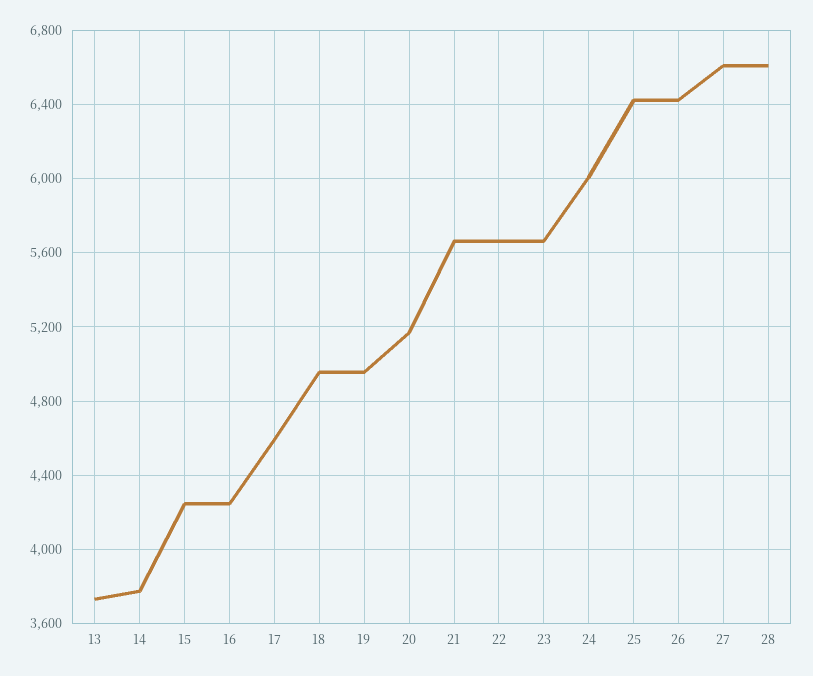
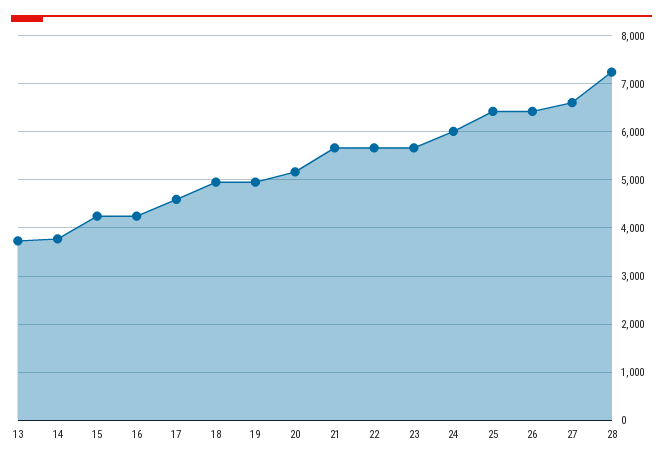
  {
    "13": 3750,
    "14": 3800,
    "15": 4250,
    "16": 4250,
    "17": 4600,
    "18": 4950,
    "19": 4950,
    "20": 5150,
    "21": 5650,
    "22": 5650,
    "23": 5650,
    "24": 6000,
    "25": 6400,
    "26": 6400,
    "27": 6600,
-   "28": 6600
+   "28": 7200
  }

